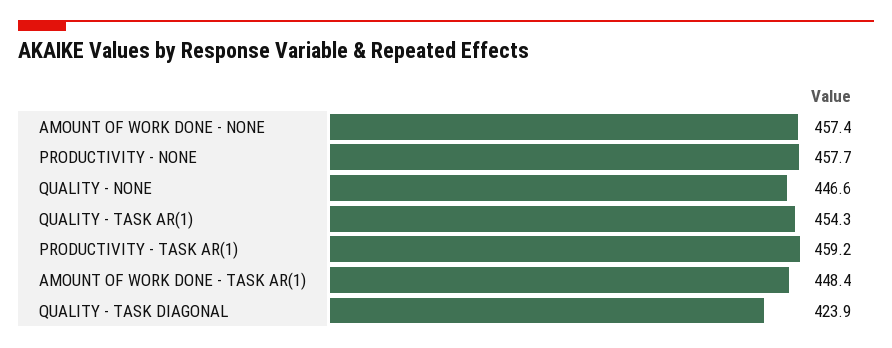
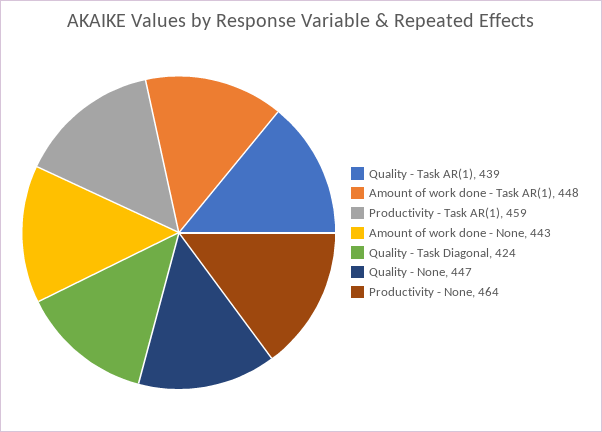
  {
-   "AMOUNT OF WORK DONE - NONE": 457.4,
+   "AMOUNT OF WORK DONE - NONE": 443,
-   "PRODUCTIVITY - NONE": 457.7,
+   "PRODUCTIVITY - NONE": 464,
    "QUALITY - NONE": 446.6,
-   "QUALITY - TASK AR(1)": 454.3,
+   "QUALITY - TASK AR(1)": 439,
    "PRODUCTIVITY - TASK AR(1)": 459.2,
    "AMOUNT OF WORK DONE - TASK AR(1)": 448.4,
    "QUALITY - TASK DIAGONAL": 423.9
  }

